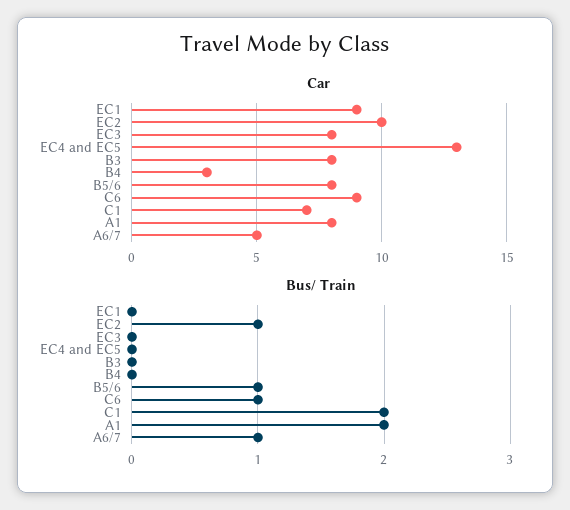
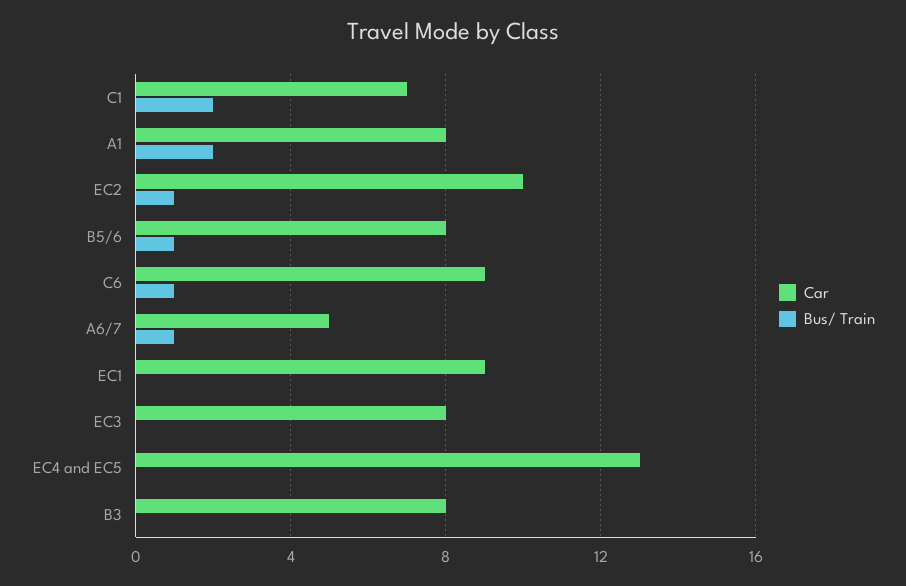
  {
    "Car": {
      "EC1": 9,
      "EC2": 10,
      "EC3": 8,
      "EC4 and EC5": 13,
      "B3": 8,
-     "B4": 3,
      "B5/6": 8,
      "C6": 9,
      "C1": 7,
      "A1": 8,
      "A6/7": 5
    },
    "Bus/ Train": {
      "EC1": 0,
      "EC2": 1,
      "EC3": 0,
      "EC4 and EC5": 0,
      "B3": 0,
-     "B4": 0,
      "B5/6": 1,
      "C6": 1,
      "C1": 2,
      "A1": 2,
      "A6/7": 1
    }
  }

